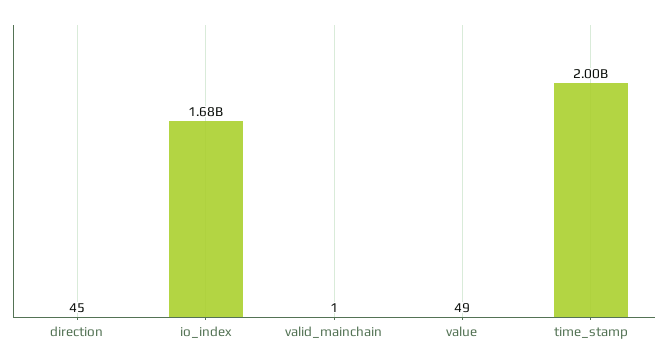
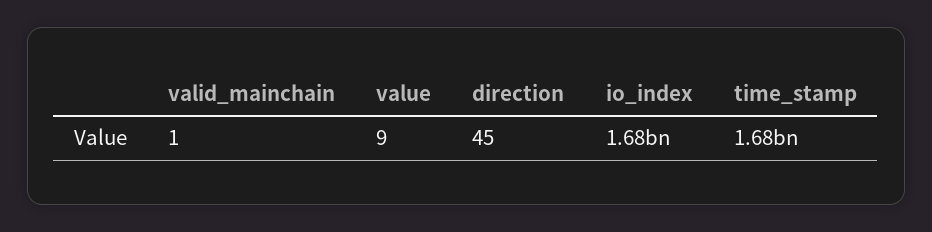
  {
    "direction": 45,
    "io_index": 1680000000,
    "valid_mainchain": 1,
-   "value": 49,
+   "value": 9,
-   "time_stamp": 2000000000
+   "time_stamp": 1680000000
  }

